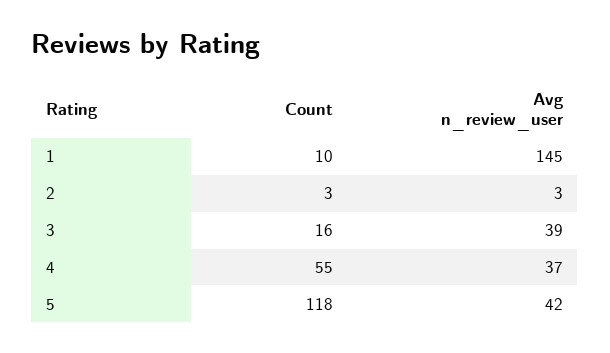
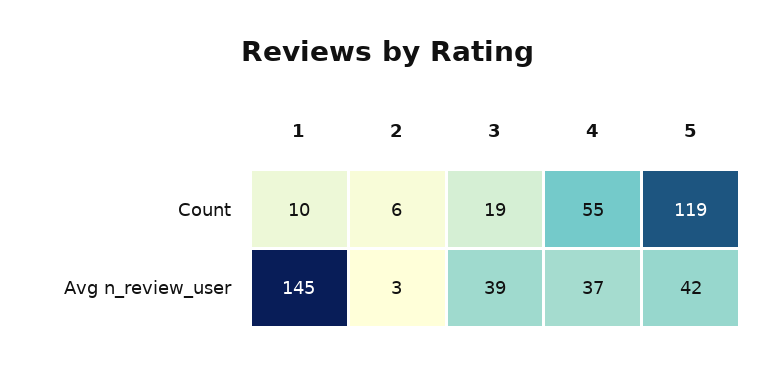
  {
    "Count": {
      "1": 10,
-     "2": 3,
+     "2": 6,
-     "3": 16,
+     "3": 19,
      "4": 55,
-     "5": 118
+     "5": 119
    },
    "Avg n_review_user": {
      "1": 145,
      "2": 3,
      "3": 39,
      "4": 37,
      "5": 42
    }
  }

